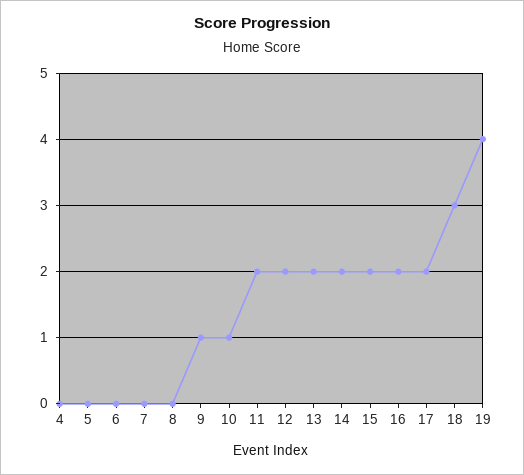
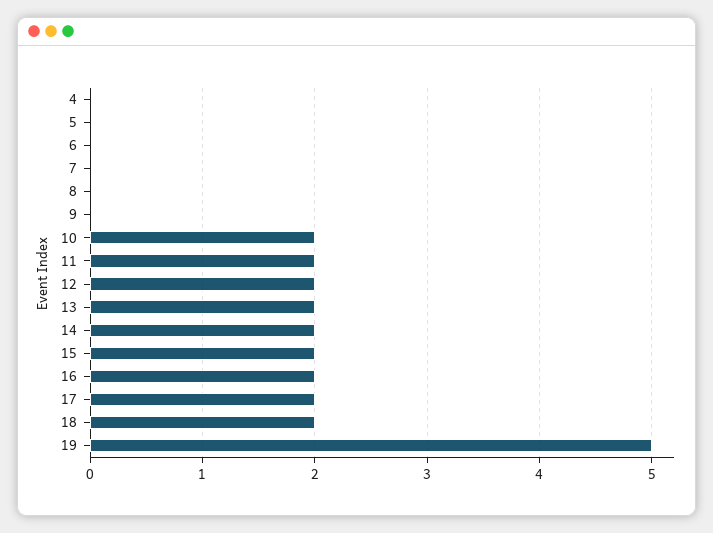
  {
    "4": 0,
    "5": 0,
    "6": 0,
    "7": 0,
    "8": 0,
-   "9": 1,
+   "9": 0,
-   "10": 1,
+   "10": 2,
    "11": 2,
    "12": 2,
    "13": 2,
    "14": 2,
    "15": 2,
    "16": 2,
    "17": 2,
-   "18": 3,
+   "18": 2,
-   "19": 4
+   "19": 5
  }

